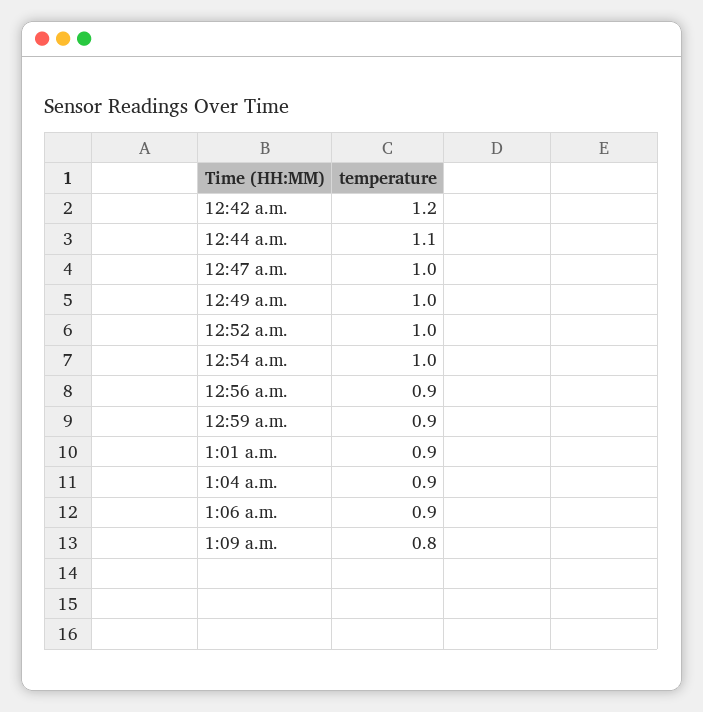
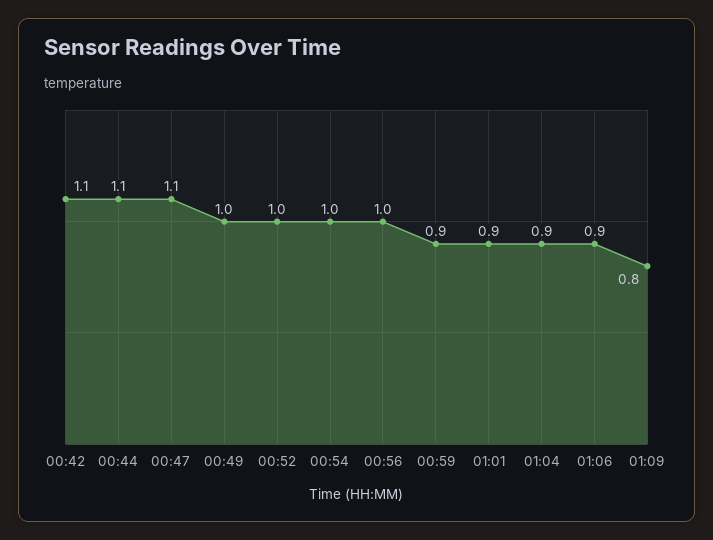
  {
-   "12:42 a.m.": 1.2,
+   "12:42 a.m.": 1.1,
    "12:44 a.m.": 1.1,
-   "12:47 a.m.": 1,
+   "12:47 a.m.": 1.1,
    "12:49 a.m.": 1,
    "12:52 a.m.": 1,
    "12:54 a.m.": 1,
-   "12:56 a.m.": 0.9,
+   "12:56 a.m.": 1,
    "12:59 a.m.": 0.9,
    "1:01 a.m.": 0.9,
    "1:04 a.m.": 0.9,
    "1:06 a.m.": 0.9,
    "1:09 a.m.": 0.8
  }

